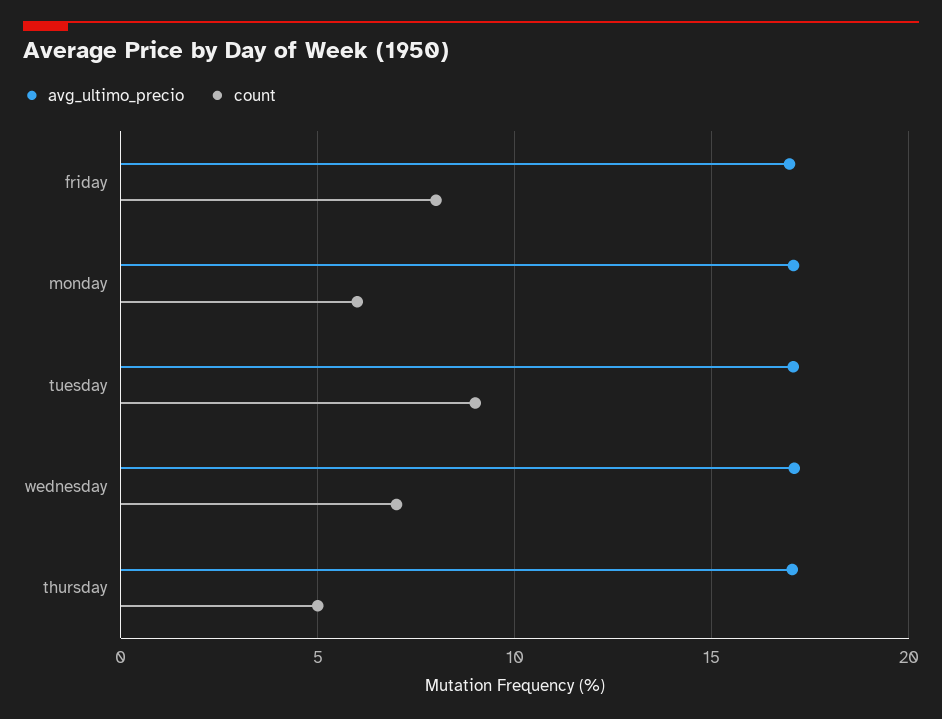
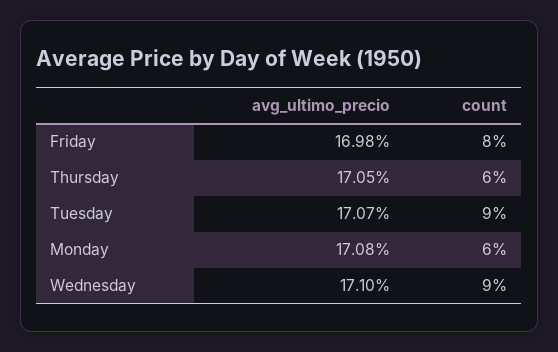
  {
    "avg_ultimo_precio": {
      "friday": 16.98,
      "monday": 17.08,
      "tuesday": 17.07,
      "wednesday": 17.1,
      "thursday": 17.05
    },
    "count": {
      "friday": 8,
      "monday": 6,
      "tuesday": 9,
-     "wednesday": 7,
+     "wednesday": 9,
-     "thursday": 5
+     "thursday": 6
    }
  }

